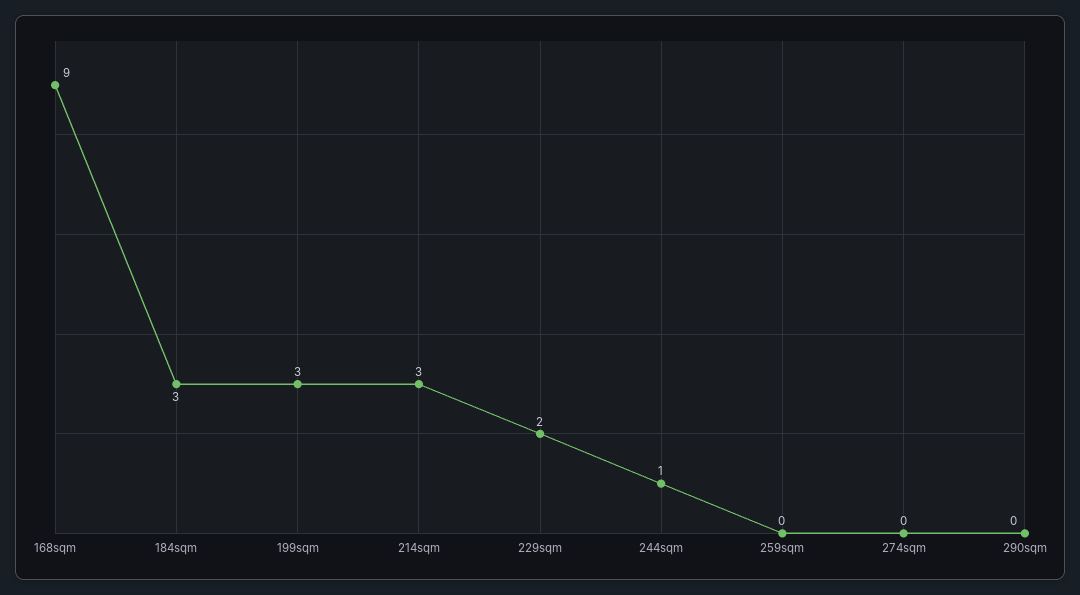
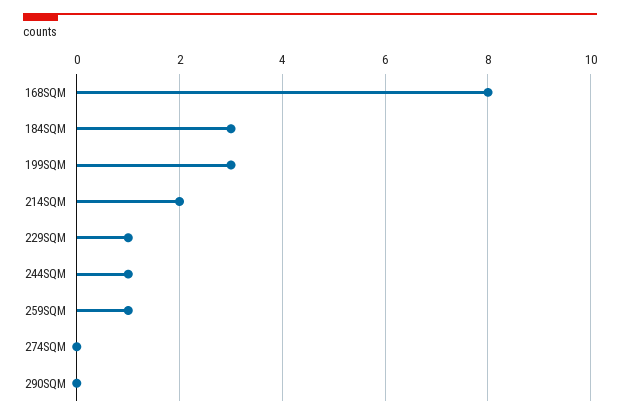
  {
-   "168sqm": 9,
+   "168sqm": 8,
    "184sqm": 3,
    "199sqm": 3,
-   "214sqm": 3,
+   "214sqm": 2,
-   "229sqm": 2,
+   "229sqm": 1,
    "244sqm": 1,
-   "259sqm": 0,
+   "259sqm": 1,
    "274sqm": 0,
    "290sqm": 0
  }

